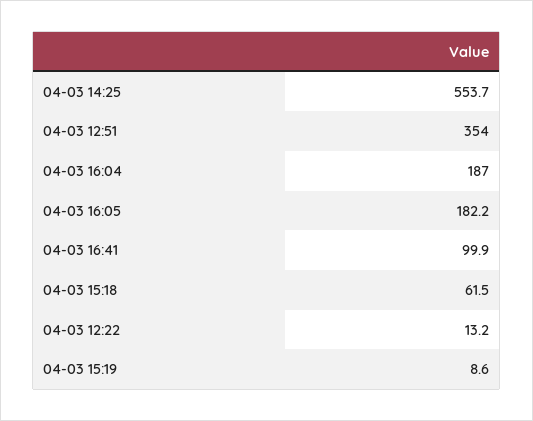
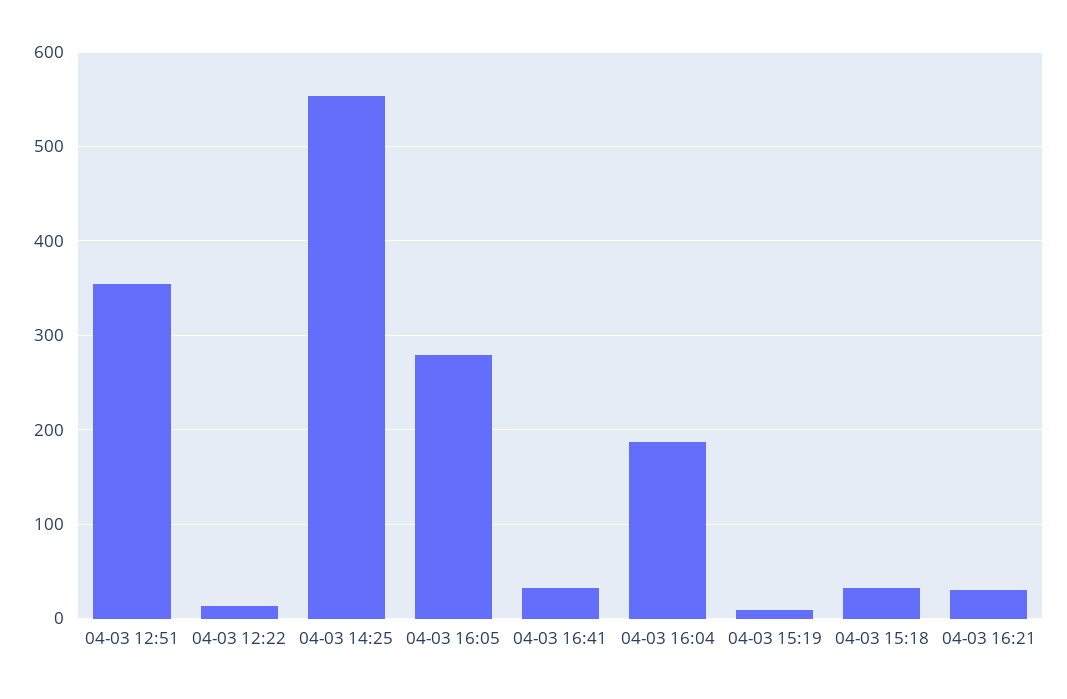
  {
    "04-03 14:25": 553.7,
    "04-03 12:51": 354,
    "04-03 16:04": 187,
-   "04-03 16:05": 182.2,
+   "04-03 16:05": 280,
-   "04-03 16:41": 99.9,
+   "04-03 16:41": 30,
-   "04-03 15:18": 61.5,
+   "04-03 15:18": 30,
    "04-03 12:22": 13.2,
-   "04-03 15:19": 8.6
+   "04-03 15:19": 8.6,
+   "04-03 16:21": 30
  }

